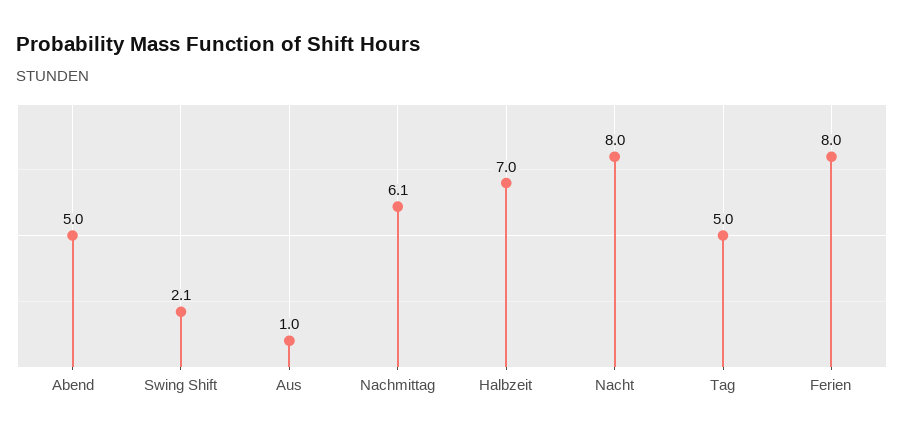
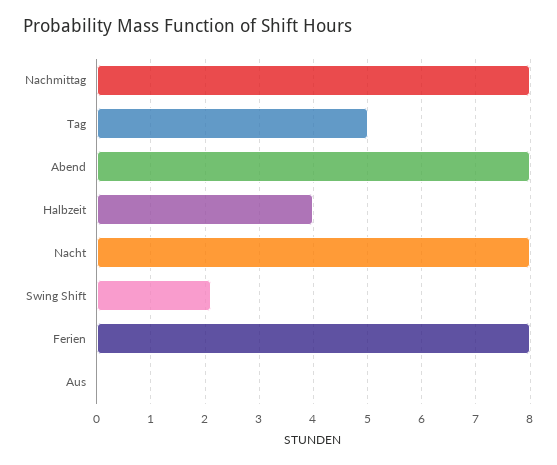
  {
-   "Abend": 5,
+   "Abend": 8,
    "Swing Shift": 2.1,
-   "Aus": 1,
+   "Aus": 0,
-   "Nachmittag": 6.1,
+   "Nachmittag": 8,
-   "Halbzeit": 7,
+   "Halbzeit": 4,
    "Nacht": 8,
    "Tag": 5,
    "Ferien": 8
  }

